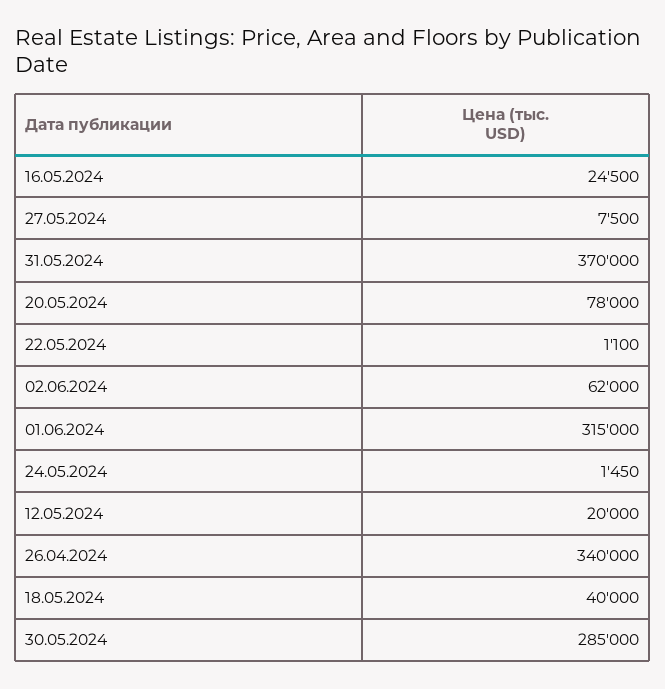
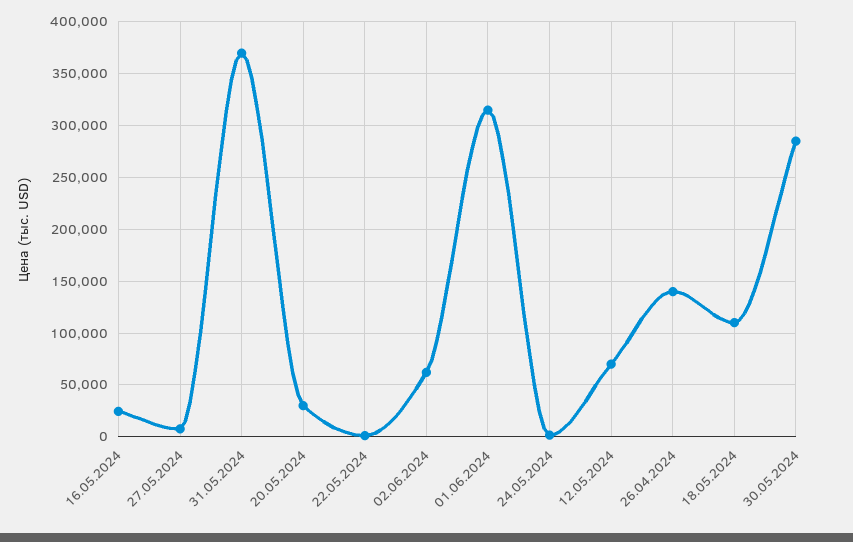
  {
    "16.05.2024": 24500,
    "27.05.2024": 7500,
    "31.05.2024": 370000,
-   "20.05.2024": 78000,
+   "20.05.2024": 30000,
    "22.05.2024": 1100,
    "02.06.2024": 62000,
    "01.06.2024": 315000,
    "24.05.2024": 1450,
-   "12.05.2024": 20000,
+   "12.05.2024": 70000,
-   "26.04.2024": 340000,
+   "26.04.2024": 140000,
-   "18.05.2024": 40000,
+   "18.05.2024": 110000,
    "30.05.2024": 285000
  }

